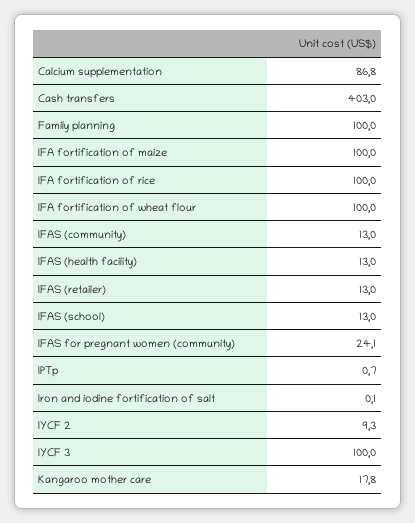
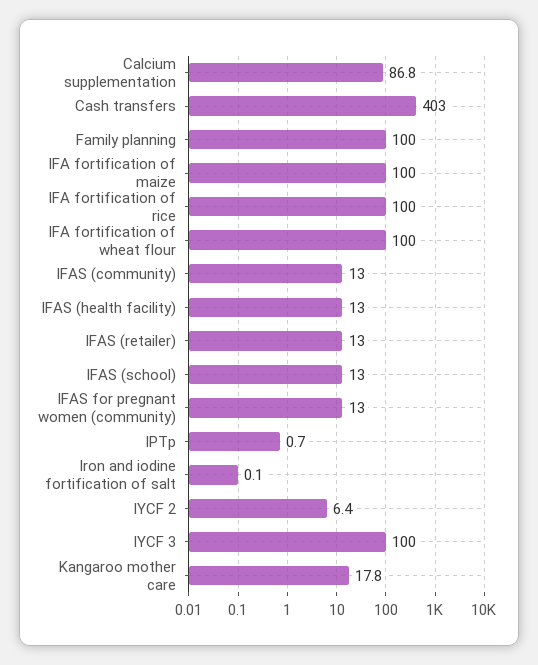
  {
    "Calcium supplementation": 86.8,
    "Cash transfers": 403,
    "Family planning": 100,
    "IFA fortification of maize": 100,
    "IFA fortification of rice": 100,
    "IFA fortification of wheat flour": 100,
    "IFAS (community)": 13,
    "IFAS (health facility)": 13,
    "IFAS (retailer)": 13,
    "IFAS (school)": 13,
-   "IFAS for pregnant women (community)": 24.1,
+   "IFAS for pregnant women (community)": 13,
    "IPTp": 0.7,
    "Iron and iodine fortification of salt": 0.1,
-   "IYCF 2": 9.3,
+   "IYCF 2": 6.4,
    "IYCF 3": 100,
    "Kangaroo mother care": 17.8
  }

